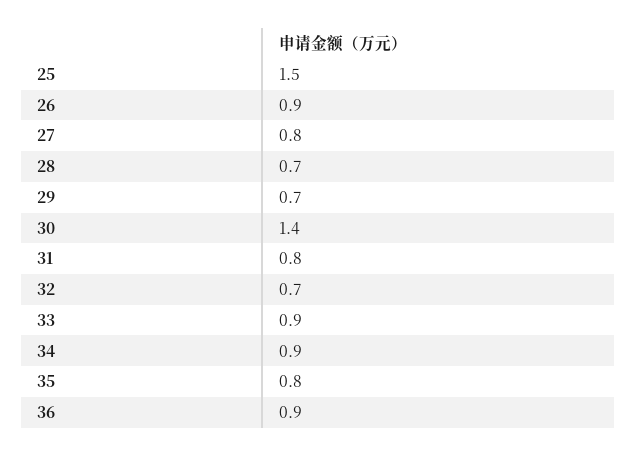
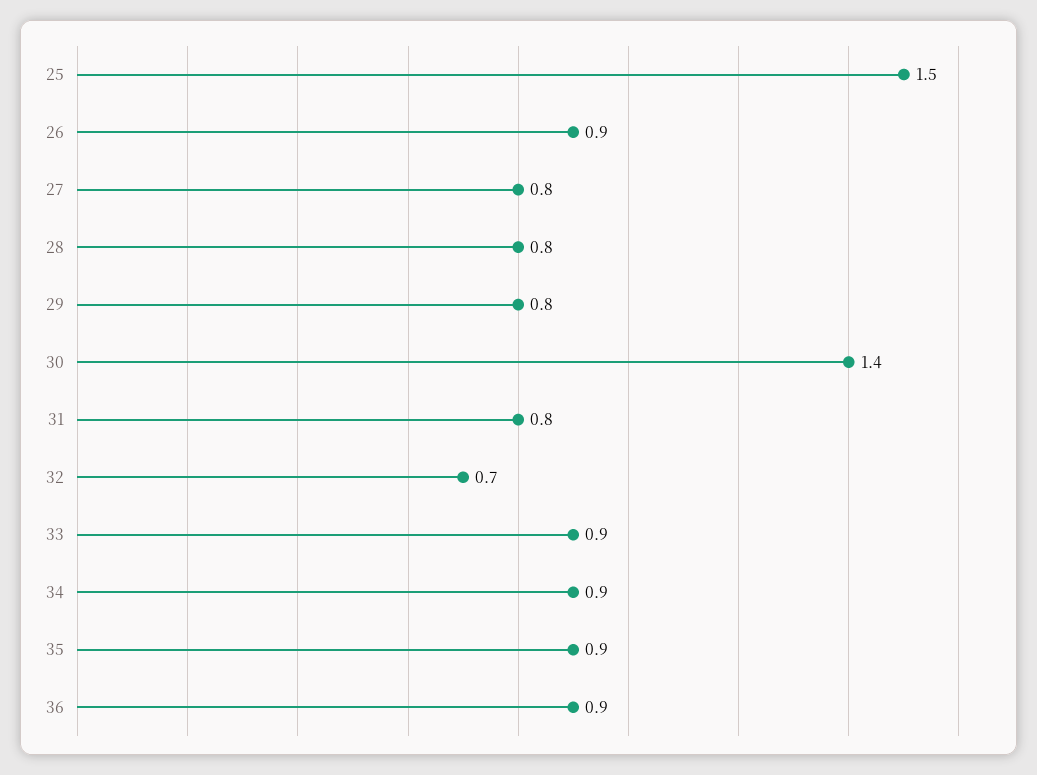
  {
    "25": 1.5,
    "26": 0.9,
    "27": 0.8,
-   "28": 0.7,
+   "28": 0.8,
-   "29": 0.7,
+   "29": 0.8,
    "30": 1.4,
    "31": 0.8,
    "32": 0.7,
    "33": 0.9,
    "34": 0.9,
-   "35": 0.8,
+   "35": 0.9,
    "36": 0.9
  }

